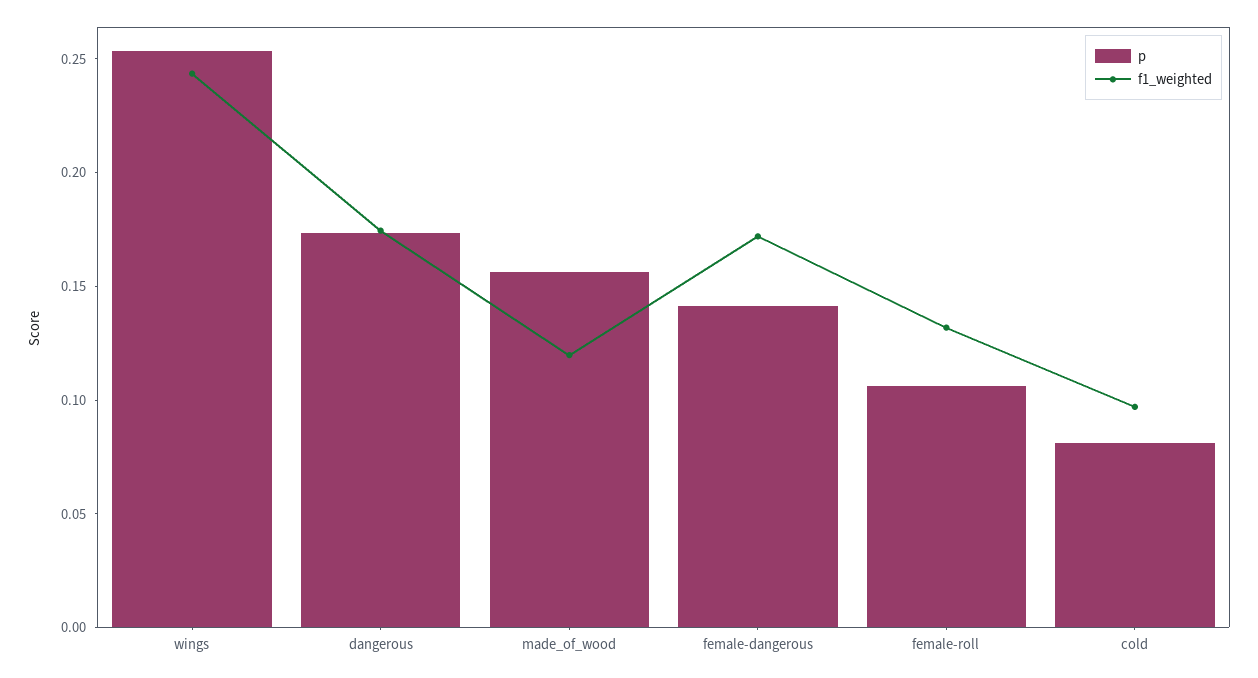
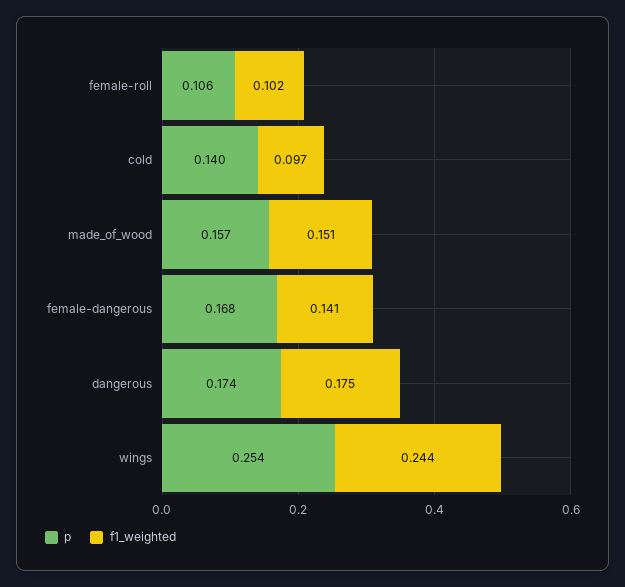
  {
    "p": {
      "wings": 0.254,
      "dangerous": 0.174,
      "made_of_wood": 0.157,
-     "female-dangerous": 0.14,
+     "female-dangerous": 0.168,
      "female-roll": 0.106,
-     "cold": 0.08
+     "cold": 0.14
    },
    "f1_weighted": {
      "wings": 0.244,
      "dangerous": 0.175,
-     "made_of_wood": 0.12,
+     "made_of_wood": 0.151,
-     "female-dangerous": 0.17,
+     "female-dangerous": 0.141,
-     "female-roll": 0.13,
+     "female-roll": 0.102,
      "cold": 0.097
    }
  }

